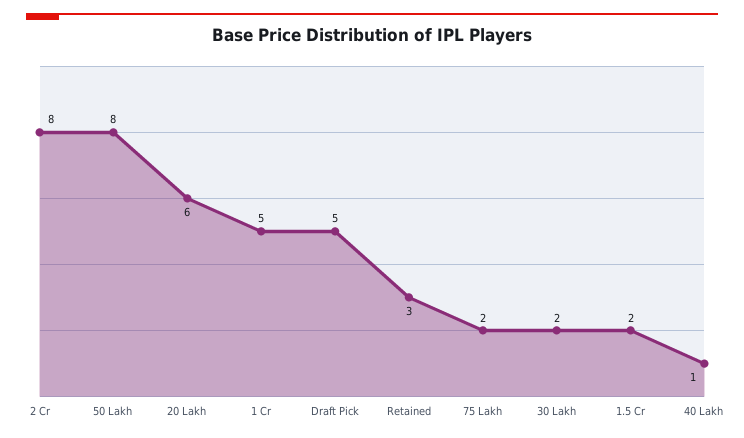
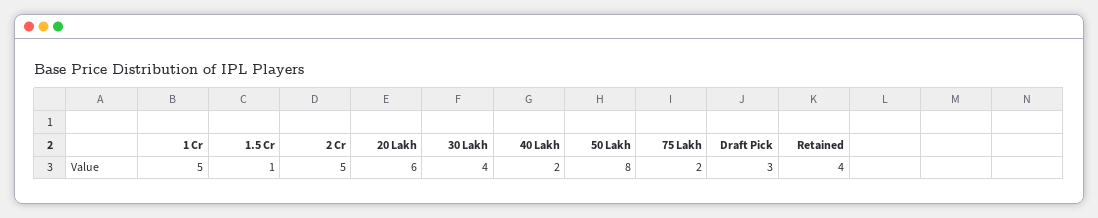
  {
-   "2 Cr": 8,
+   "2 Cr": 5,
    "50 Lakh": 8,
    "20 Lakh": 6,
    "1 Cr": 5,
-   "Draft Pick": 5,
+   "Draft Pick": 3,
-   "Retained": 3,
+   "Retained": 4,
    "75 Lakh": 2,
-   "30 Lakh": 2,
+   "30 Lakh": 4,
-   "1.5 Cr": 2,
+   "1.5 Cr": 1,
-   "40 Lakh": 1
+   "40 Lakh": 2
  }

